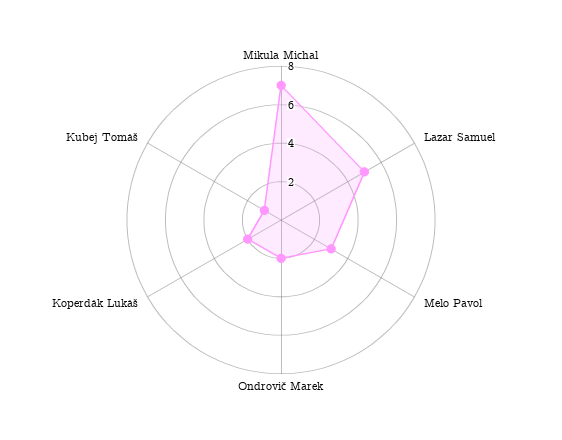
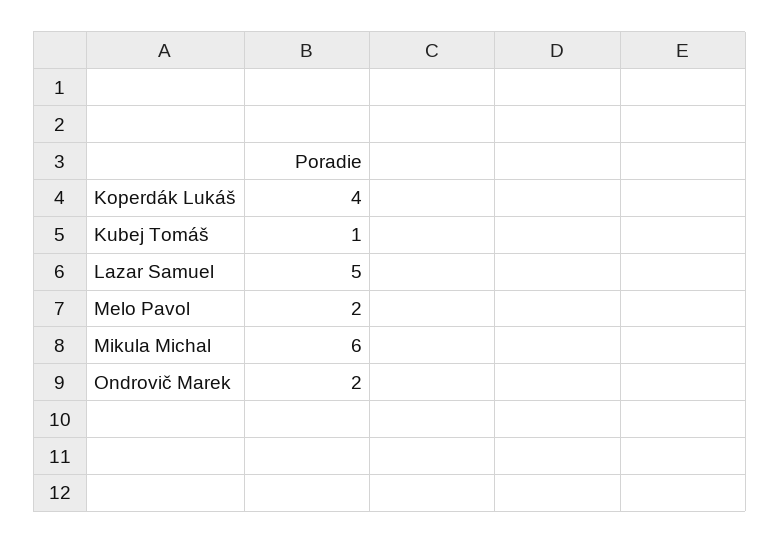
  {
-   "Mikula Michal": 7,
+   "Mikula Michal": 6,
    "Lazar Samuel": 5,
-   "Melo Pavol": 3,
+   "Melo Pavol": 2,
    "Ondrovič Marek": 2,
-   "Koperdák Lukáš": 2,
+   "Koperdák Lukáš": 4,
    "Kubej Tomáš": 1
  }

